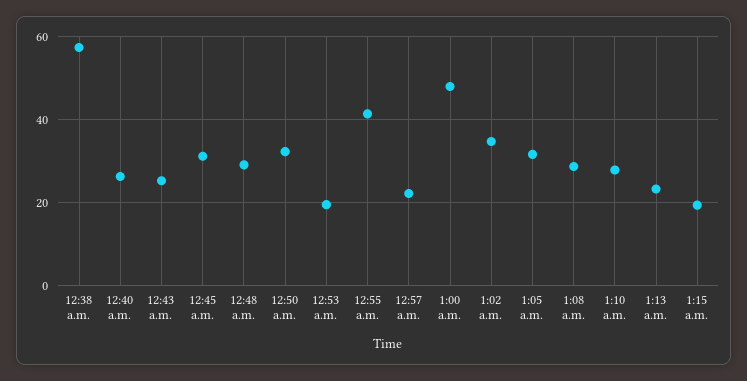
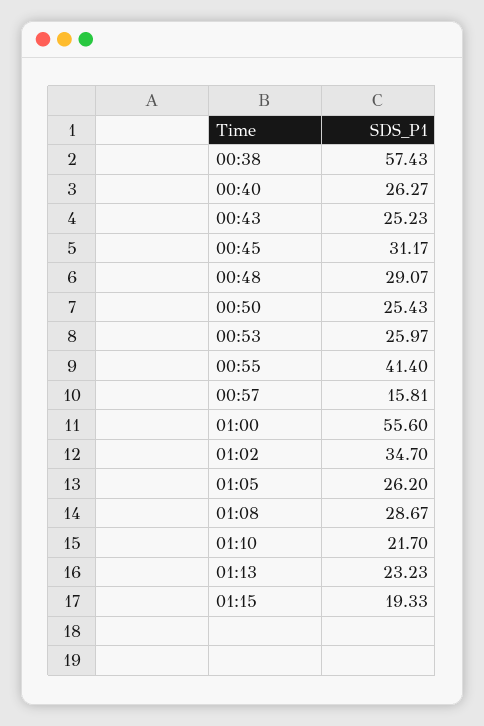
  {
    "12:38 a.m.": 57.43,
    "12:40 a.m.": 26.27,
    "12:43 a.m.": 25.23,
    "12:45 a.m.": 31.17,
    "12:48 a.m.": 29.07,
-   "12:50 a.m.": 32,
+   "12:50 a.m.": 25.43,
-   "12:53 a.m.": 20,
+   "12:53 a.m.": 25.97,
    "12:55 a.m.": 41.4,
-   "12:57 a.m.": 22,
+   "12:57 a.m.": 15.81,
-   "1:00 a.m.": 48,
+   "1:00 a.m.": 55.6,
    "1:02 a.m.": 34.7,
-   "1:05 a.m.": 32,
+   "1:05 a.m.": 26.2,
    "1:08 a.m.": 28.67,
-   "1:10 a.m.": 28,
+   "1:10 a.m.": 21.7,
    "1:13 a.m.": 23.23,
    "1:15 a.m.": 19.33
  }

